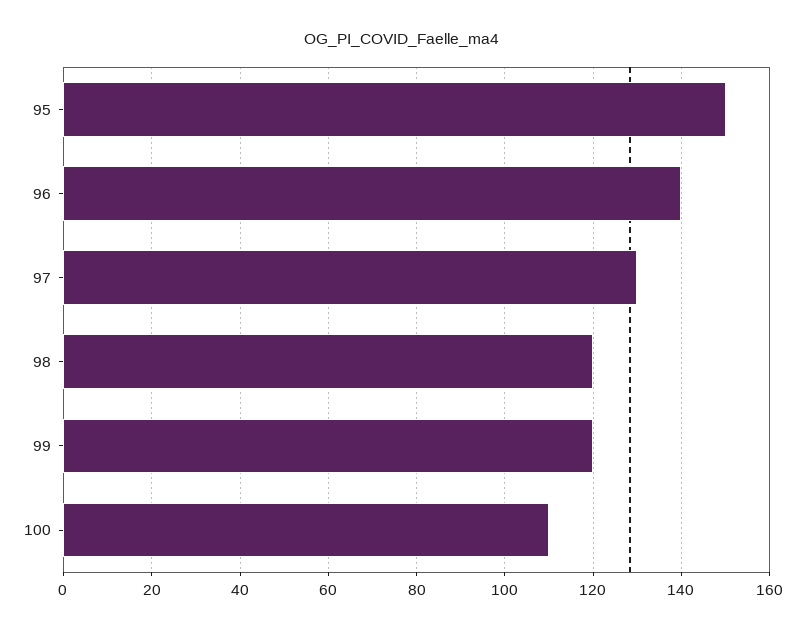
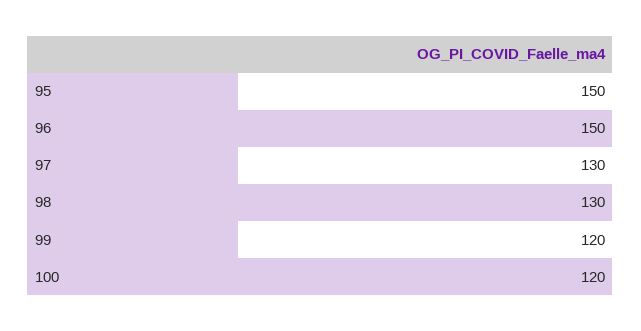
  {
    "95": 150,
-   "96": 140,
+   "96": 150,
    "97": 130,
-   "98": 120,
+   "98": 130,
    "99": 120,
-   "100": 110
+   "100": 120
  }

